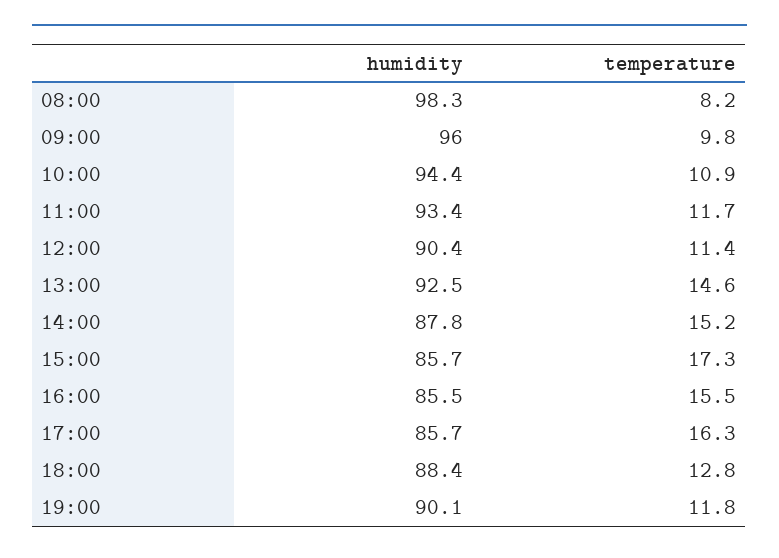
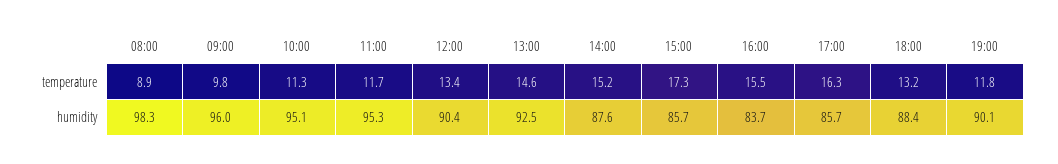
  {
    "humidity": {
      "08:00": 98.3,
      "09:00": 96,
-     "10:00": 94.4,
+     "10:00": 95.1,
-     "11:00": 93.4,
+     "11:00": 95.3,
      "12:00": 90.4,
      "13:00": 92.5,
-     "14:00": 87.8,
+     "14:00": 87.6,
      "15:00": 85.7,
-     "16:00": 85.5,
+     "16:00": 83.7,
      "17:00": 85.7,
      "18:00": 88.4,
      "19:00": 90.1
    },
    "temperature": {
-     "08:00": 8.2,
+     "08:00": 8.9,
      "09:00": 9.8,
-     "10:00": 10.9,
+     "10:00": 11.3,
      "11:00": 11.7,
-     "12:00": 11.4,
+     "12:00": 13.4,
      "13:00": 14.6,
      "14:00": 15.2,
      "15:00": 17.3,
      "16:00": 15.5,
      "17:00": 16.3,
-     "18:00": 12.8,
+     "18:00": 13.2,
      "19:00": 11.8
    }
  }

